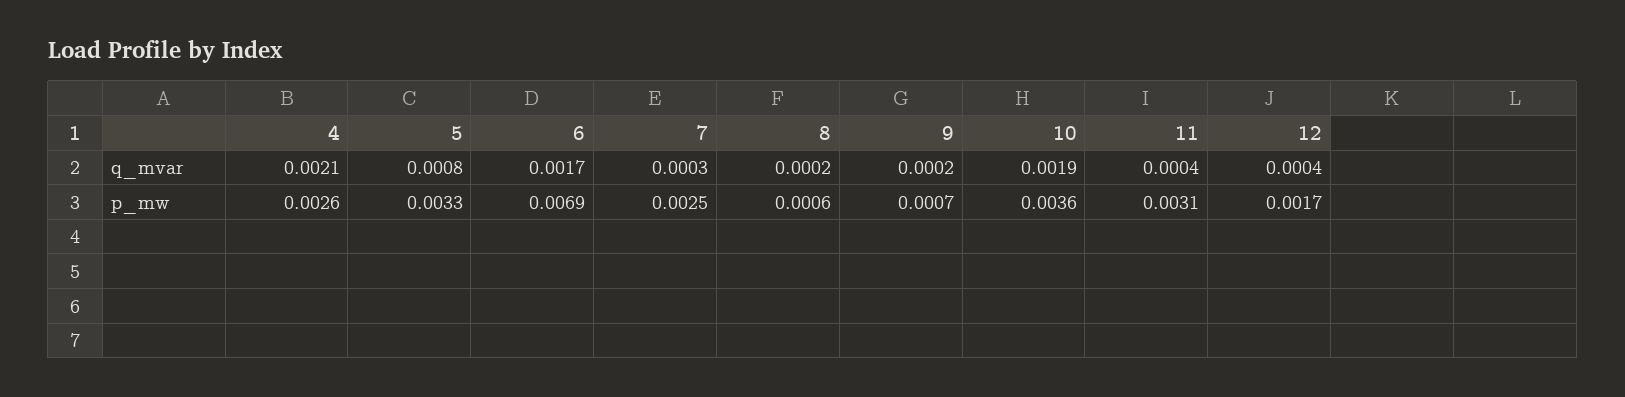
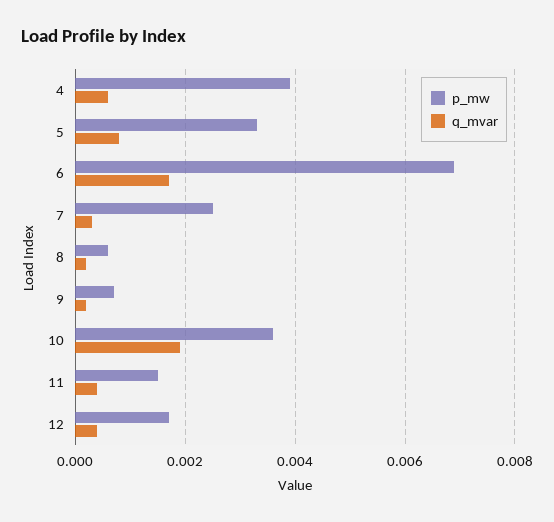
  {
    "q_mvar": {
-     "4": 0.0021,
+     "4": 0.0005,
      "5": 0.0008,
      "6": 0.0017,
      "7": 0.0003,
      "8": 0.0002,
      "9": 0.0002,
      "10": 0.0019,
      "11": 0.0004,
      "12": 0.0004
    },
    "p_mw": {
-     "4": 0.0026,
+     "4": 0.004,
      "5": 0.0033,
      "6": 0.0069,
      "7": 0.0025,
      "8": 0.0006,
      "9": 0.0007,
      "10": 0.0036,
-     "11": 0.0031,
+     "11": 0.0015,
      "12": 0.0017
    }
  }

